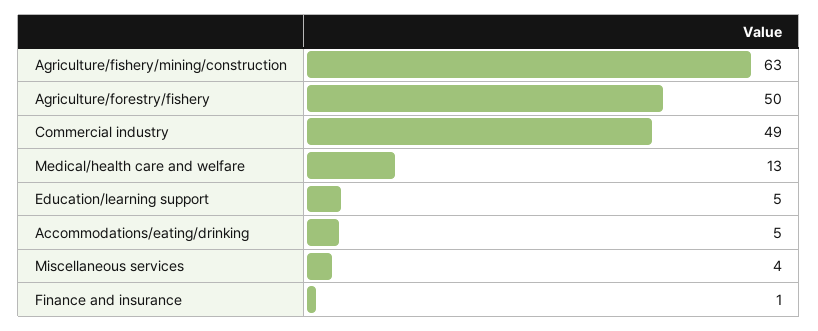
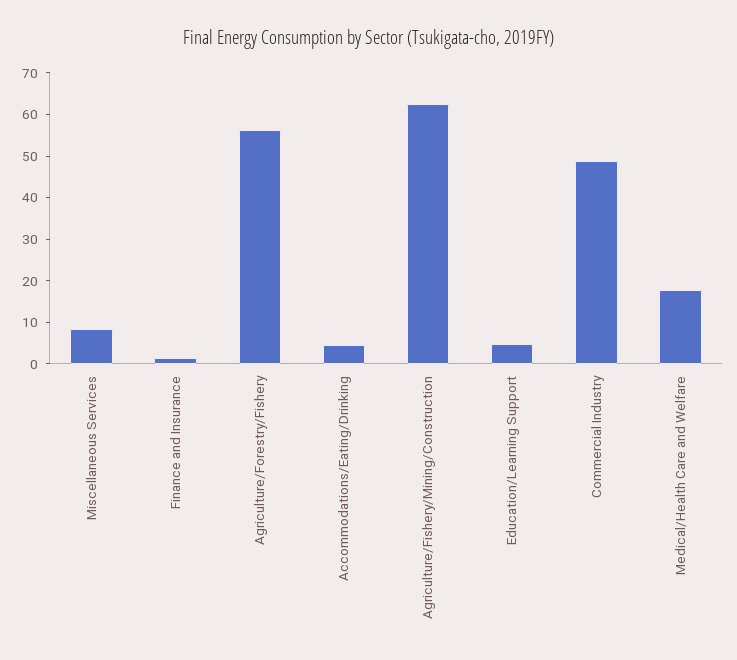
  {
    "Agriculture/fishery/mining/construction": 63,
-   "Agriculture/forestry/fishery": 50,
+   "Agriculture/forestry/fishery": 56,
    "Commercial industry": 49,
-   "Medical/health care and welfare": 13,
+   "Medical/health care and welfare": 18,
    "Education/learning support": 5,
    "Accommodations/eating/drinking": 5,
-   "Miscellaneous services": 4,
+   "Miscellaneous services": 8,
    "Finance and insurance": 1
  }

